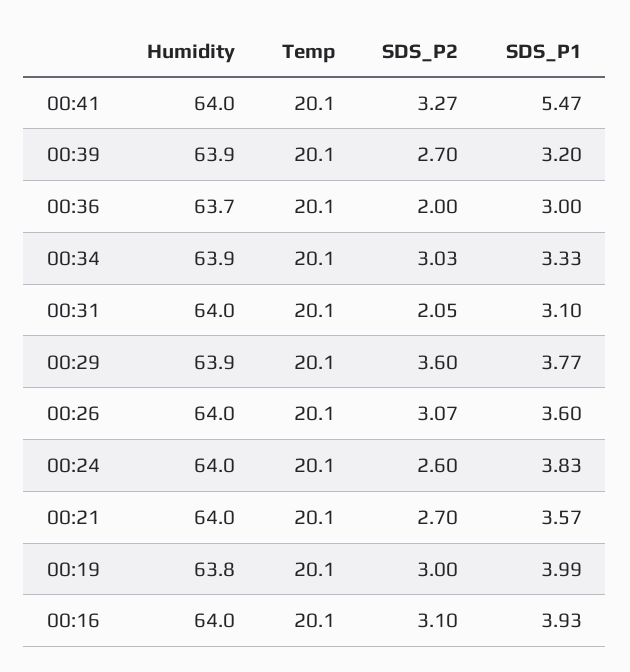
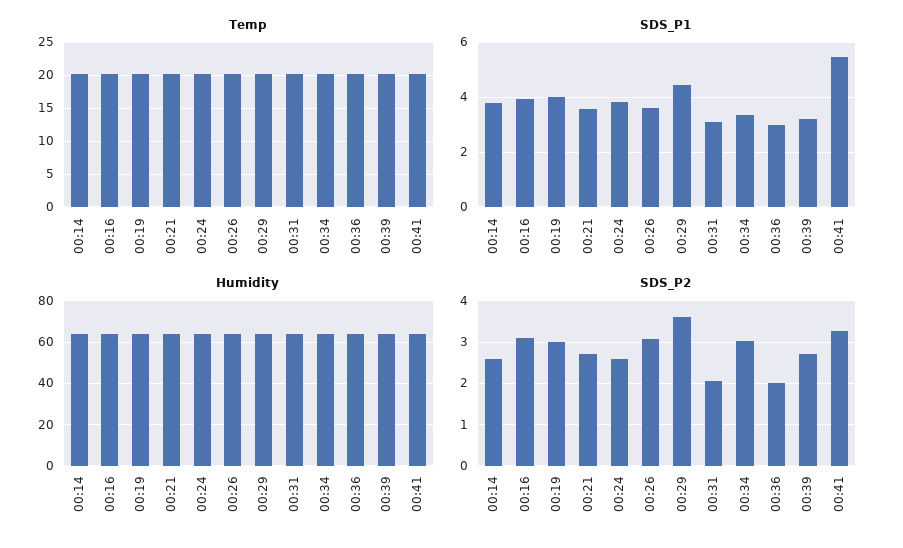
  {
    "Humidity": {
      "00:41": 64,
      "00:39": 63.9,
      "00:36": 63.7,
      "00:34": 63.9,
      "00:31": 64,
      "00:29": 63.9,
      "00:26": 64,
      "00:24": 64,
      "00:21": 64,
      "00:19": 63.8,
-     "00:16": 64
+     "00:16": 64,
+     "00:14": 65
    },
    "Temp": {
      "00:41": 20.1,
      "00:39": 20.1,
      "00:36": 20.1,
      "00:34": 20.1,
      "00:31": 20.1,
      "00:29": 20.1,
      "00:26": 20.1,
      "00:24": 20.1,
      "00:21": 20.1,
      "00:19": 20.1,
-     "00:16": 20.1
+     "00:16": 20.1,
+     "00:14": 20
    },
    "SDS_P2": {
      "00:41": 3.27,
      "00:39": 2.7,
      "00:36": 2,
      "00:34": 3.03,
      "00:31": 2.05,
      "00:29": 3.6,
      "00:26": 3.07,
      "00:24": 2.6,
      "00:21": 2.7,
      "00:19": 3,
-     "00:16": 3.1
+     "00:16": 3.1,
+     "00:14": 2.6
    },
    "SDS_P1": {
      "00:41": 5.47,
      "00:39": 3.2,
      "00:36": 3,
      "00:34": 3.33,
      "00:31": 3.1,
-     "00:29": 3.77,
+     "00:29": 4.5,
      "00:26": 3.6,
      "00:24": 3.83,
      "00:21": 3.57,
      "00:19": 3.99,
-     "00:16": 3.93
+     "00:16": 3.93,
+     "00:14": 3.75
    }
  }

